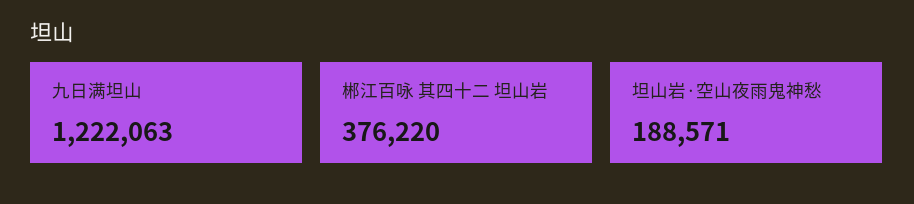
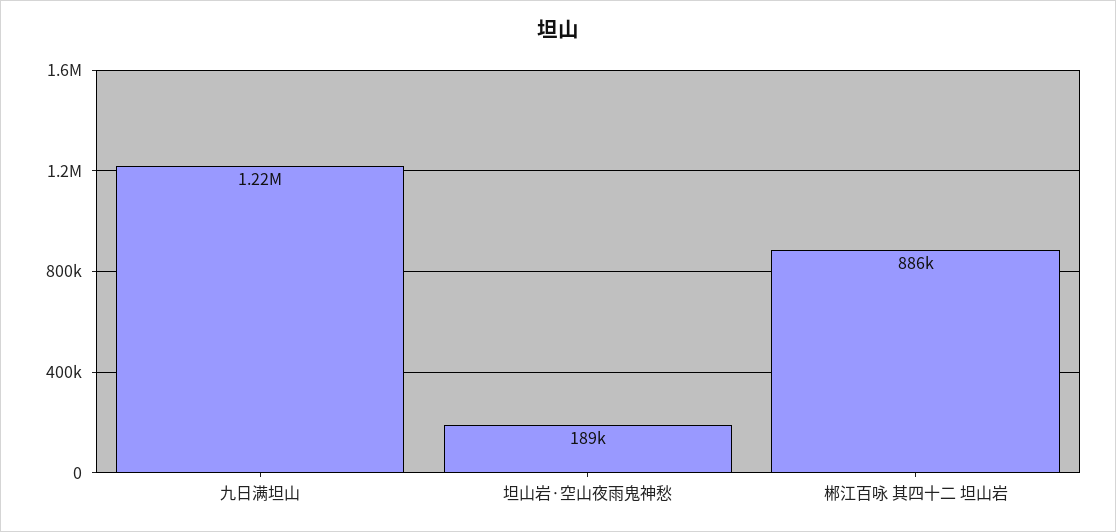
  {
    "九日满坦山": 1222063,
-   "郴江百咏 其四十二 坦山岩": 376220,
+   "郴江百咏 其四十二 坦山岩": 886000,
    "坦山岩·空山夜雨鬼神愁": 188571
  }

